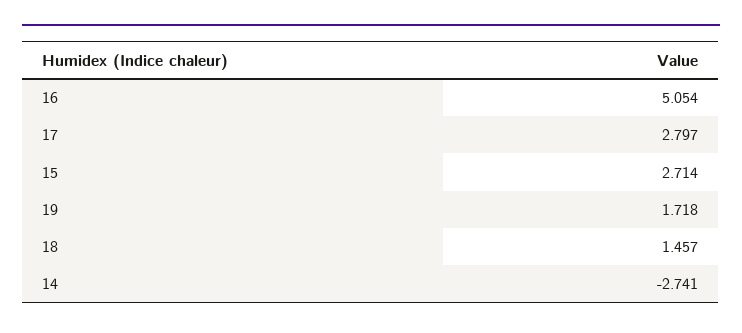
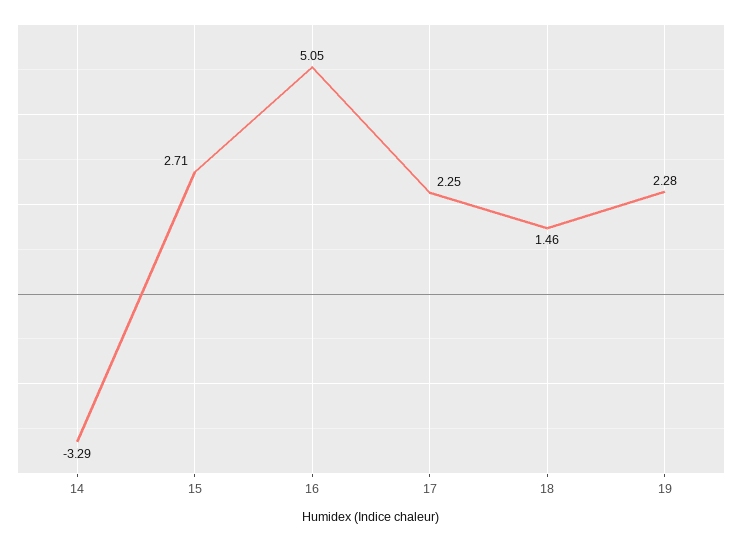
  {
    "16": 5.054,
-   "17": 2.797,
+   "17": 2.25,
    "15": 2.714,
-   "19": 1.718,
+   "19": 2.28,
    "18": 1.457,
-   "14": -2.741
+   "14": -3.29
  }

